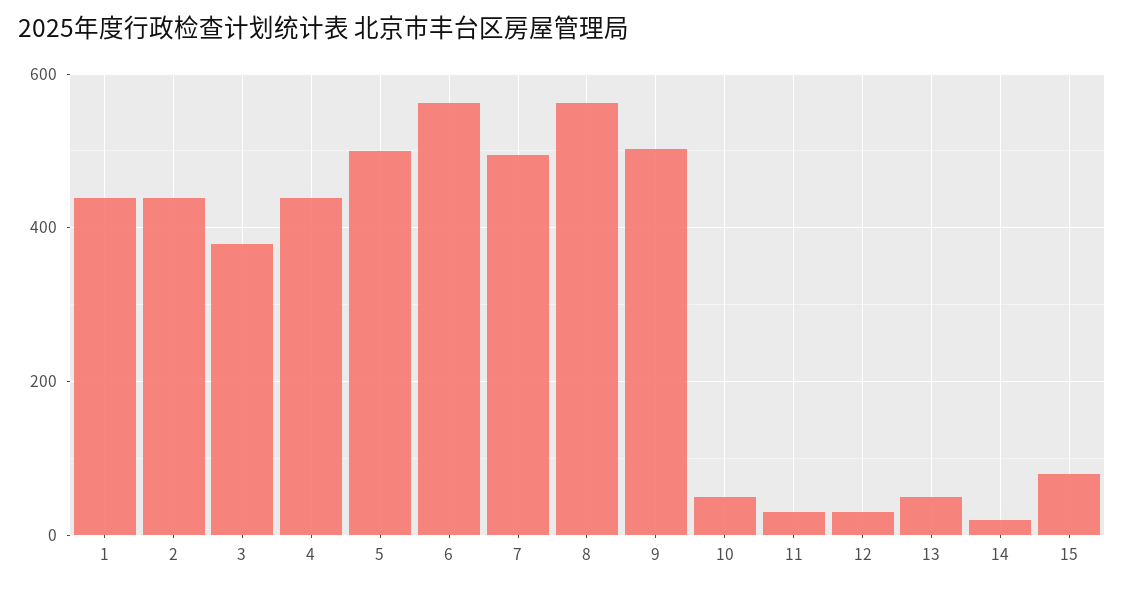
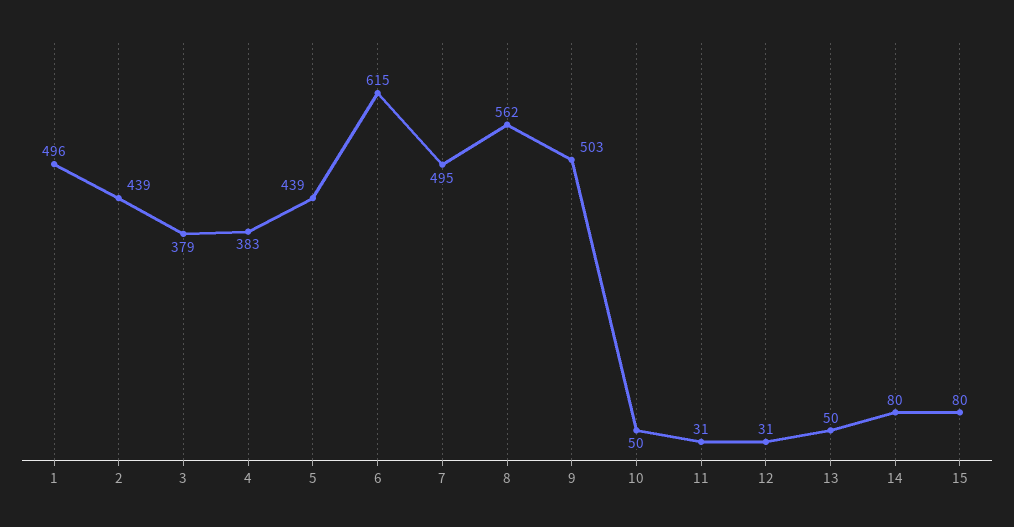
  {
-   "1": 440,
+   "1": 496,
    "2": 439,
    "3": 379,
-   "4": 440,
+   "4": 383,
-   "5": 500,
+   "5": 439,
-   "6": 560,
+   "6": 615,
    "7": 495,
    "8": 562,
    "9": 503,
    "10": 50,
    "11": 31,
    "12": 31,
    "13": 50,
-   "14": 20,
+   "14": 80,
    "15": 80
  }

